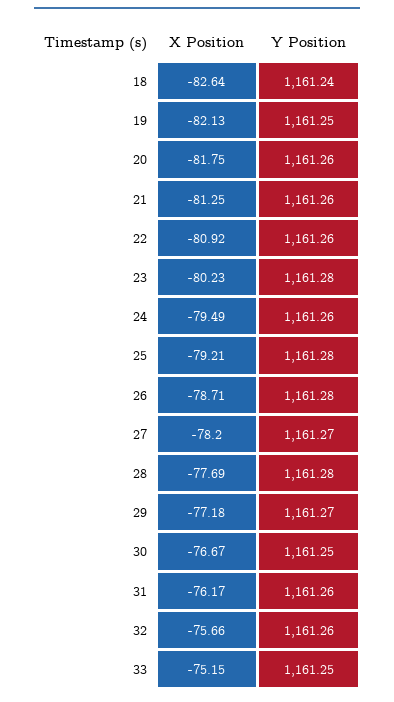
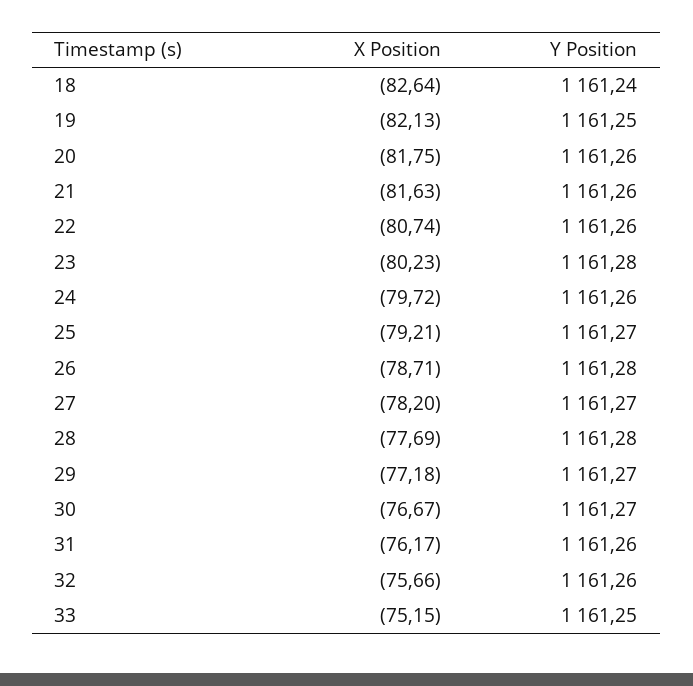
  {
    "X Position": {
      "18": -82.64,
      "19": -82.13,
      "20": -81.75,
-     "21": -81.25,
+     "21": -81.63,
-     "22": -80.92,
+     "22": -80.74,
      "23": -80.23,
-     "24": -79.49,
+     "24": -79.72,
      "25": -79.21,
      "26": -78.71,
      "27": -78.2,
      "28": -77.69,
      "29": -77.18,
      "30": -76.67,
      "31": -76.17,
      "32": -75.66,
      "33": -75.15
    },
    "Y Position": {
      "18": 1161.24,
      "19": 1161.25,
      "20": 1161.26,
      "21": 1161.26,
      "22": 1161.26,
      "23": 1161.28,
      "24": 1161.26,
-     "25": 1161.28,
+     "25": 1161.27,
      "26": 1161.28,
      "27": 1161.27,
      "28": 1161.28,
      "29": 1161.27,
-     "30": 1161.25,
+     "30": 1161.27,
      "31": 1161.26,
      "32": 1161.26,
      "33": 1161.25
    }
  }

